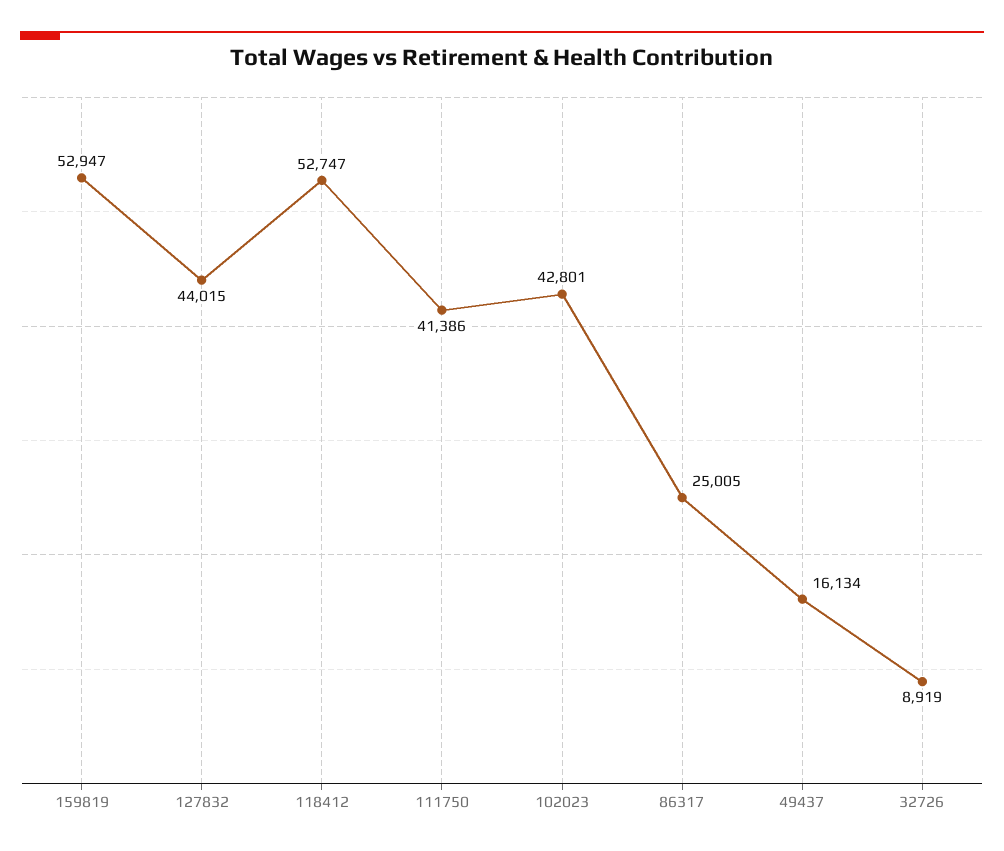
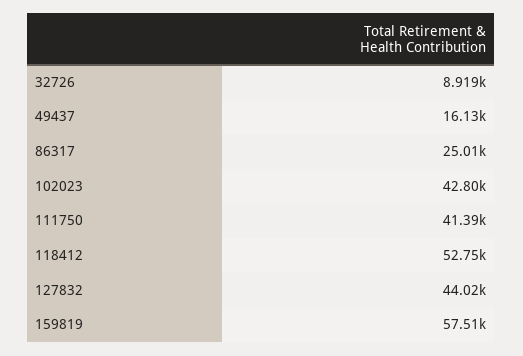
  {
-   "159819": 52947,
+   "159819": 57510,
    "127832": 44015,
    "118412": 52747,
    "111750": 41386,
    "102023": 42801,
    "86317": 25005,
    "49437": 16134,
    "32726": 8919
  }

